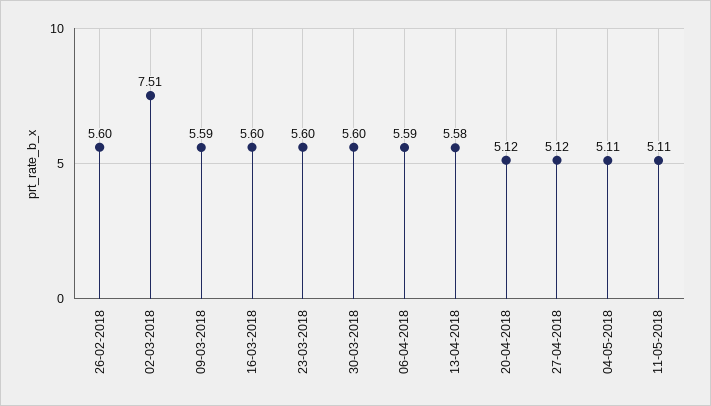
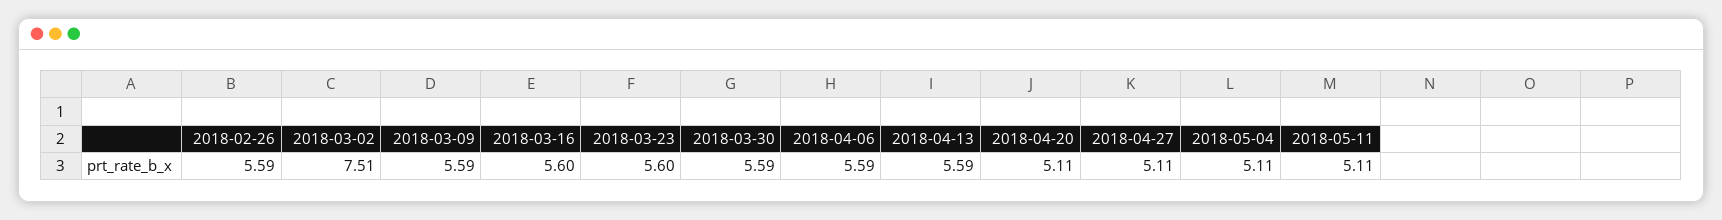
  {
-   "26-02-2018": 5.6,
+   "26-02-2018": 5.59,
    "02-03-2018": 7.51,
    "09-03-2018": 5.59,
    "16-03-2018": 5.6,
    "23-03-2018": 5.6,
-   "30-03-2018": 5.6,
+   "30-03-2018": 5.59,
    "06-04-2018": 5.59,
-   "13-04-2018": 5.58,
+   "13-04-2018": 5.59,
-   "20-04-2018": 5.12,
+   "20-04-2018": 5.11,
-   "27-04-2018": 5.12,
+   "27-04-2018": 5.11,
    "04-05-2018": 5.11,
    "11-05-2018": 5.11
  }

